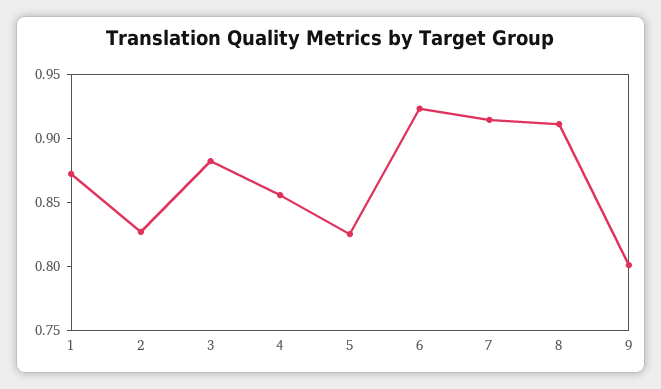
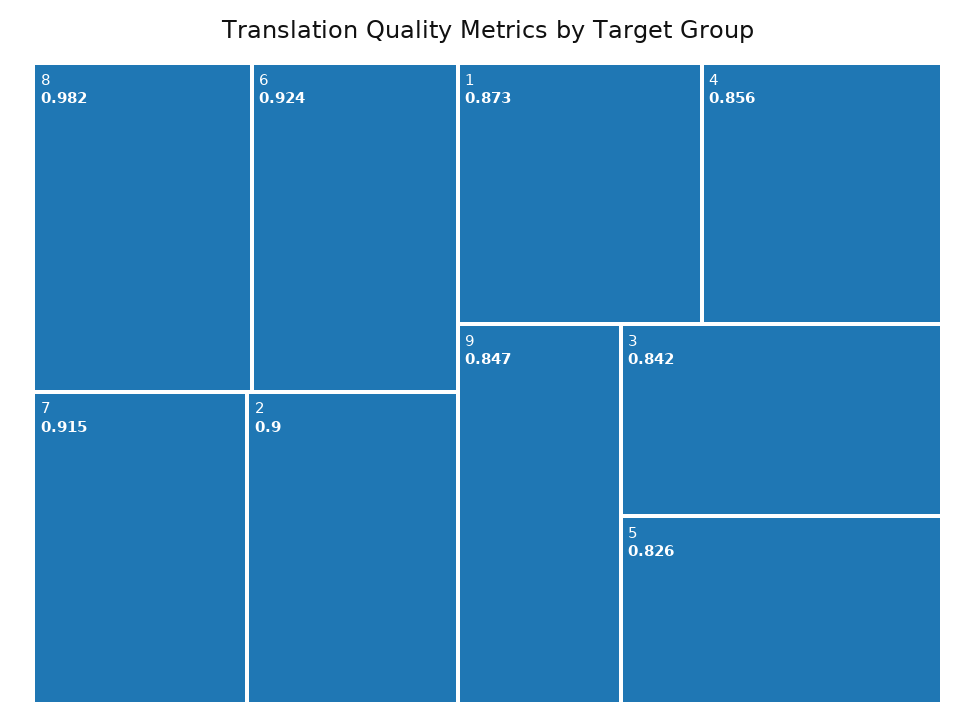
  {
    "1": 0.873,
-   "2": 0.83,
+   "2": 0.9,
-   "3": 0.88,
+   "3": 0.842,
    "4": 0.856,
    "5": 0.826,
    "6": 0.924,
    "7": 0.915,
-   "8": 0.91,
+   "8": 0.982,
-   "9": 0.8
+   "9": 0.847
  }

